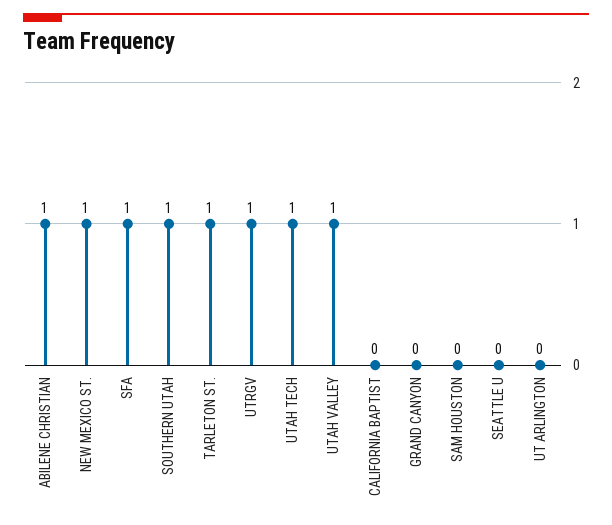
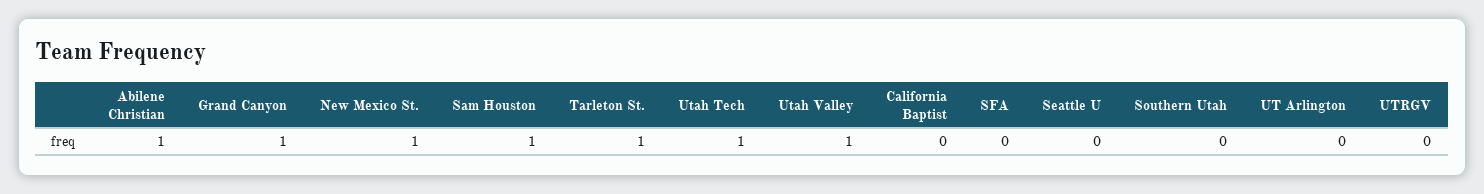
  {
    "ABILENE CHRISTIAN": 1,
    "NEW MEXICO ST.": 1,
-   "SFA": 1,
+   "SFA": 0,
-   "SOUTHERN UTAH": 1,
+   "SOUTHERN UTAH": 0,
    "TARLETON ST.": 1,
-   "UTRGV": 1,
+   "UTRGV": 0,
    "UTAH TECH": 1,
    "UTAH VALLEY": 1,
    "CALIFORNIA BAPTIST": 0,
-   "GRAND CANYON": 0,
+   "GRAND CANYON": 1,
-   "SAM HOUSTON": 0,
+   "SAM HOUSTON": 1,
    "SEATTLE U": 0,
    "UT ARLINGTON": 0
  }

